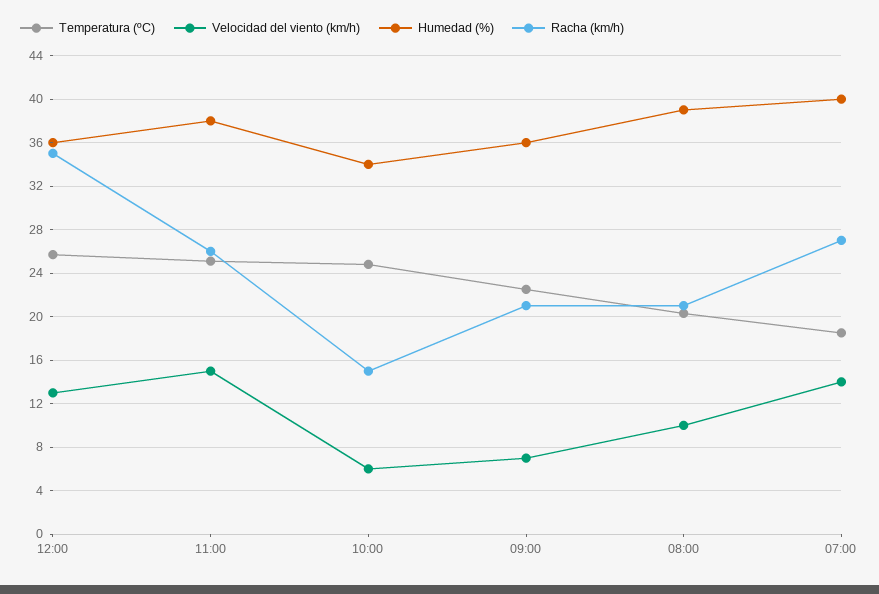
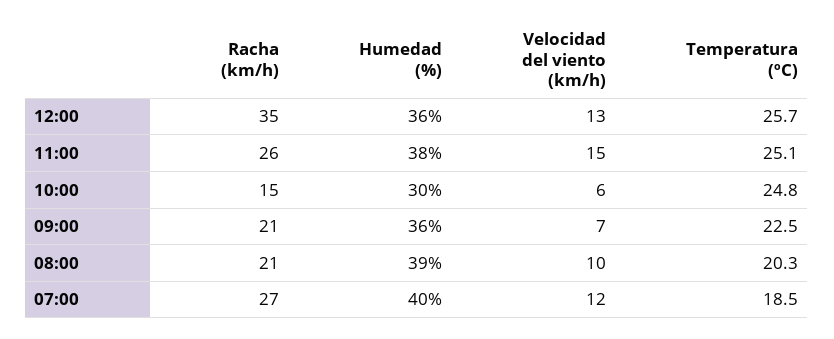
  {
    "Temperatura (ºC)": {
      "12:00": 25.7,
      "11:00": 25.1,
      "10:00": 24.8,
      "09:00": 22.5,
      "08:00": 20.3,
      "07:00": 18.5
    },
    "Velocidad del viento (km/h)": {
      "12:00": 13,
      "11:00": 15,
      "10:00": 6,
      "09:00": 7,
      "08:00": 10,
-     "07:00": 14
+     "07:00": 12
    },
    "Humedad (%)": {
      "12:00": 36,
      "11:00": 38,
-     "10:00": 34,
+     "10:00": 30,
      "09:00": 36,
      "08:00": 39,
      "07:00": 40
    },
    "Racha (km/h)": {
      "12:00": 35,
      "11:00": 26,
      "10:00": 15,
      "09:00": 21,
      "08:00": 21,
      "07:00": 27
    }
  }

